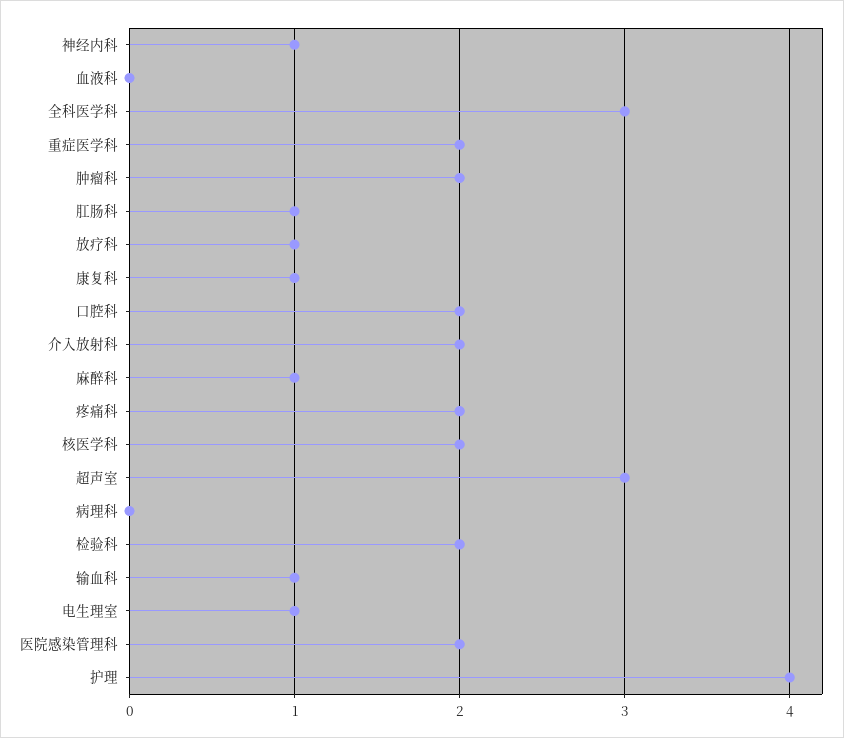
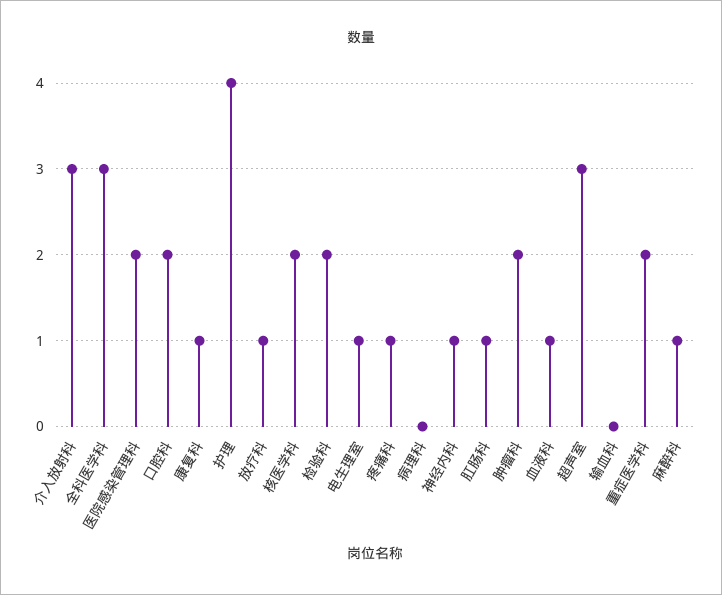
  {
    "神经内科": 1,
-   "血液科": 0,
+   "血液科": 1,
    "全科医学科": 3,
    "重症医学科": 2,
    "肿瘤科": 2,
    "肛肠科": 1,
    "放疗科": 1,
    "康复科": 1,
    "口腔科": 2,
-   "介入放射科": 2,
+   "介入放射科": 3,
    "麻醉科": 1,
-   "疼痛科": 2,
+   "疼痛科": 1,
    "核医学科": 2,
    "超声室": 3,
    "病理科": 0,
    "检验科": 2,
-   "输血科": 1,
+   "输血科": 0,
    "电生理室": 1,
    "医院感染管理科": 2,
    "护理": 4
  }

